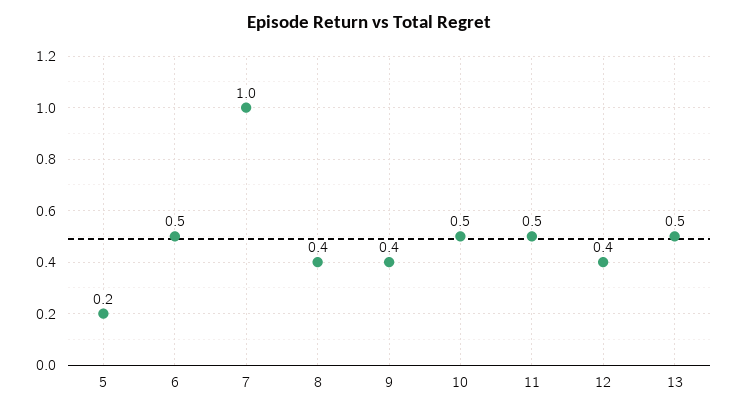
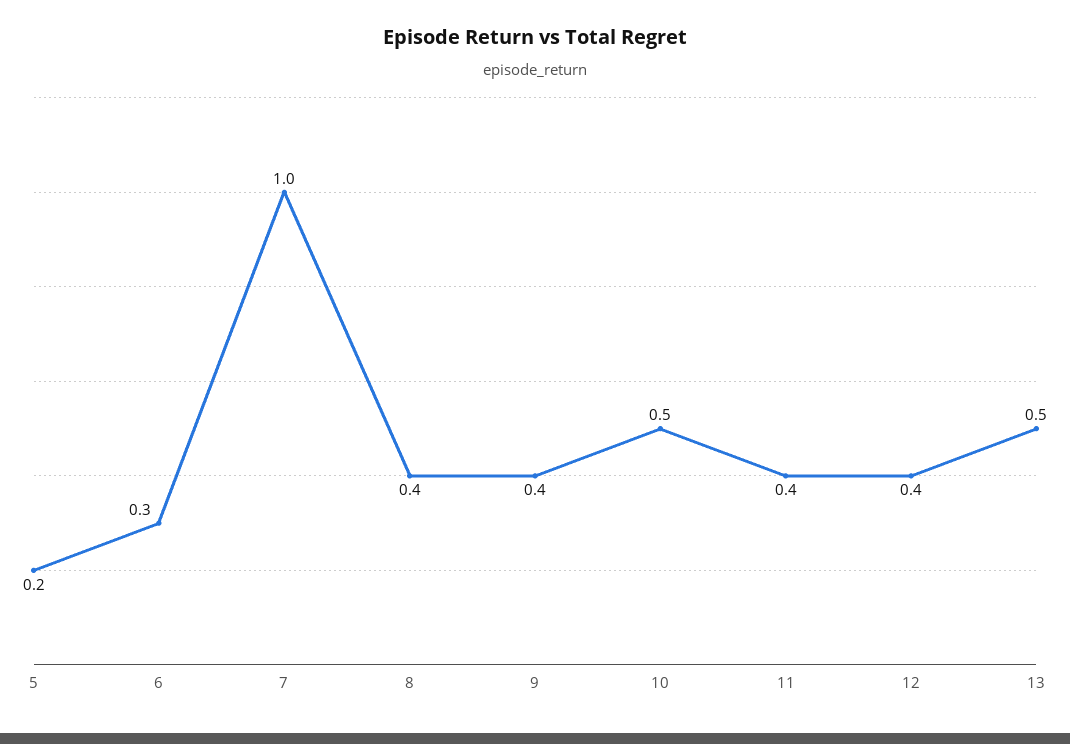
  {
    "5": 0.2,
-   "6": 0.5,
+   "6": 0.3,
    "7": 1,
    "8": 0.4,
    "9": 0.4,
    "10": 0.5,
-   "11": 0.5,
+   "11": 0.4,
    "12": 0.4,
    "13": 0.5
  }

